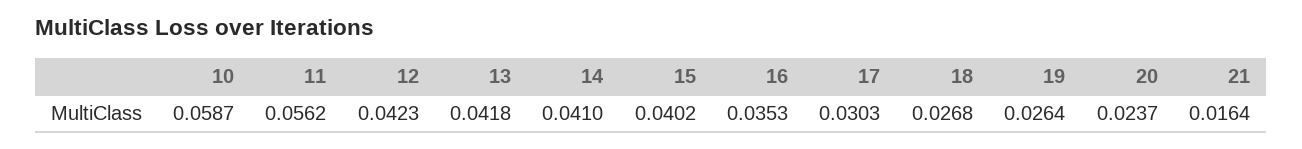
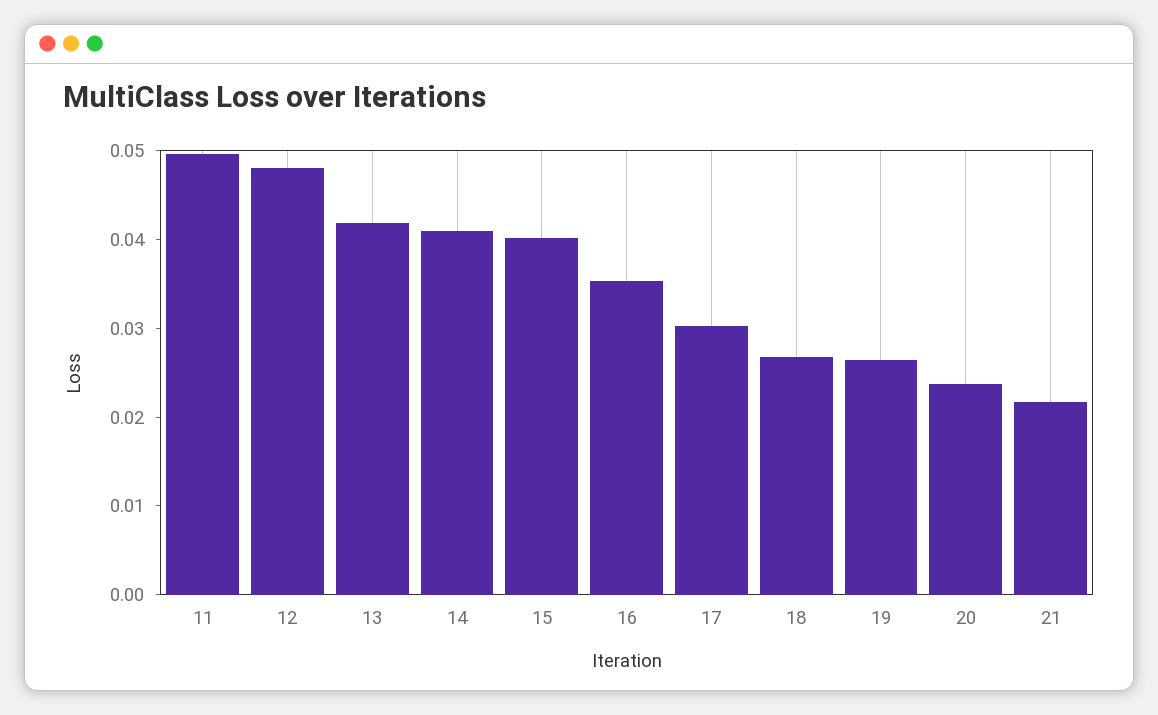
  {
-   "10": 0.0587,
-   "11": 0.0562,
+   "11": 0.05,
-   "12": 0.0423,
+   "12": 0.048,
    "13": 0.0418,
    "14": 0.041,
    "15": 0.0402,
    "16": 0.0353,
    "17": 0.0303,
    "18": 0.0268,
    "19": 0.0264,
    "20": 0.0237,
-   "21": 0.0164
+   "21": 0.022
  }

